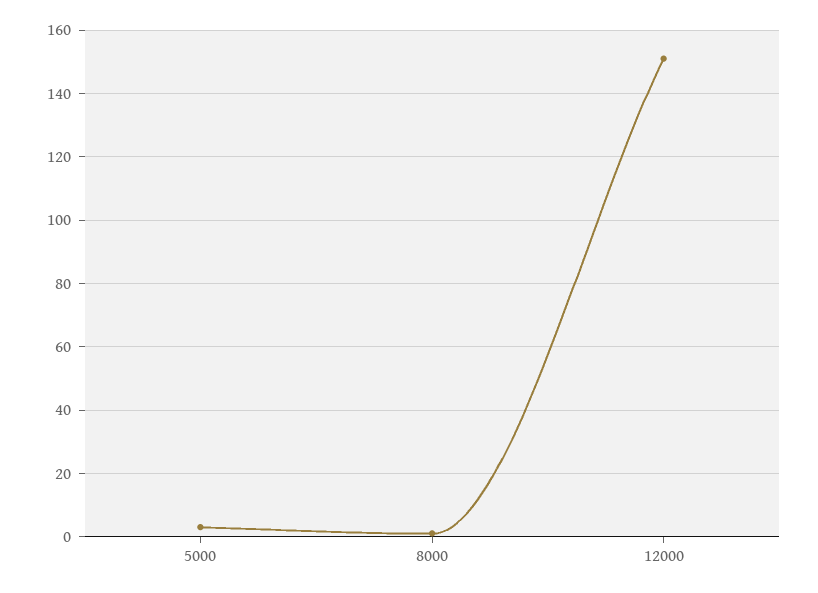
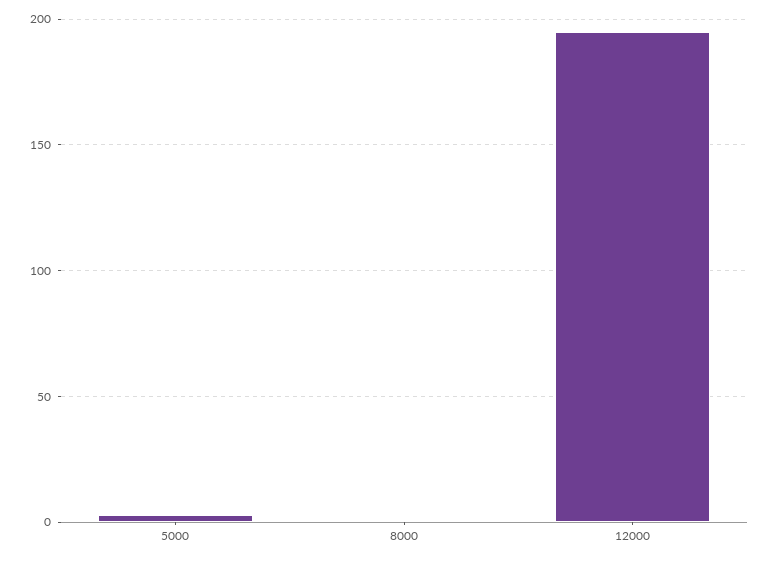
  {
    "5000": 5,
    "8000": 0,
-   "12000": 150
+   "12000": 195
  }

